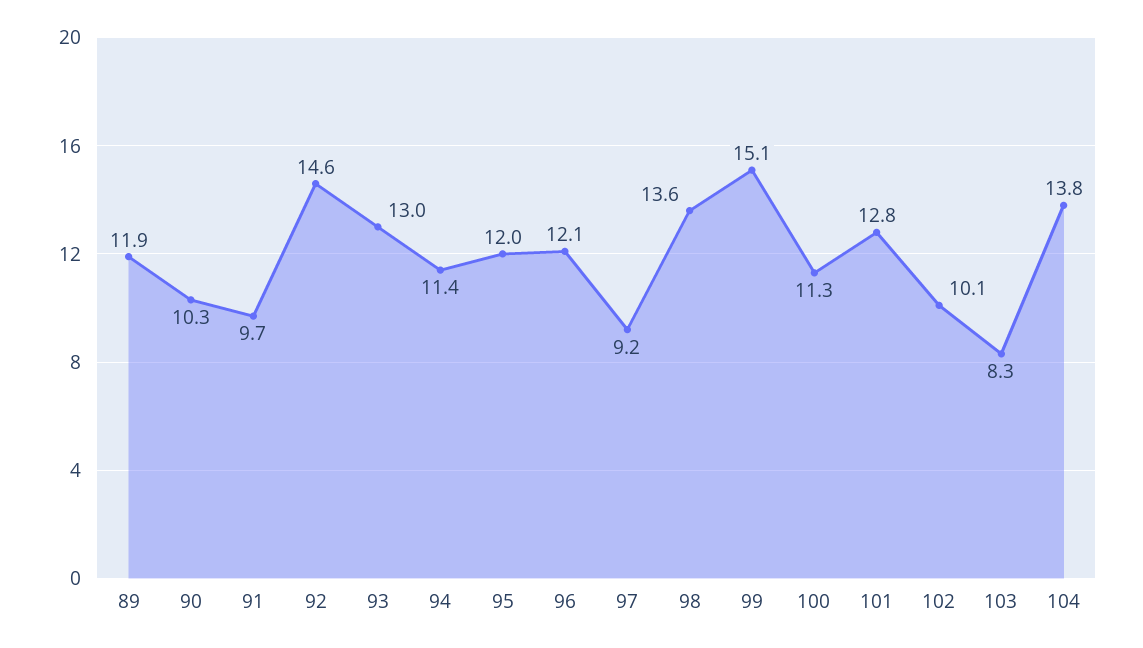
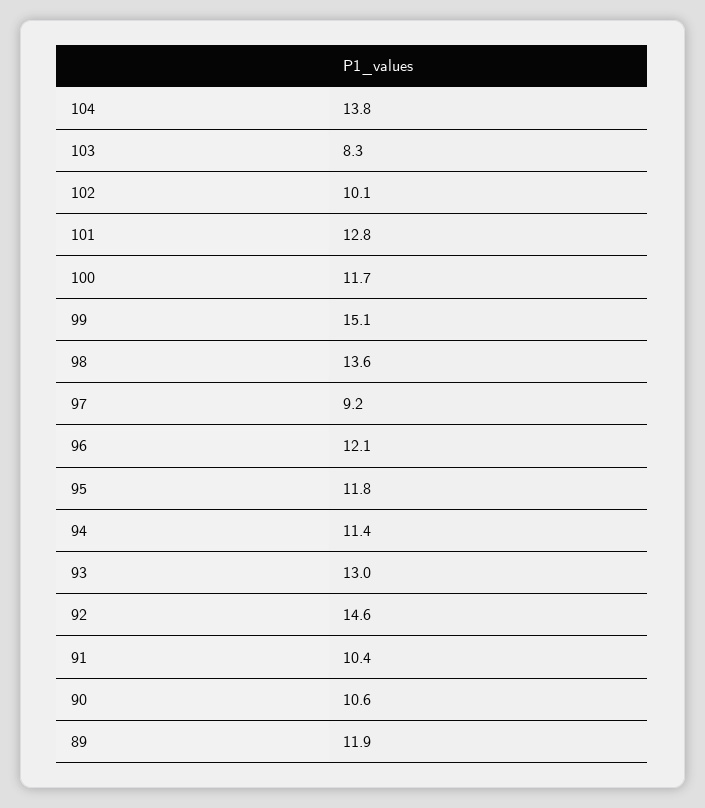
  {
    "89": 11.9,
-   "90": 10.3,
+   "90": 10.6,
-   "91": 9.7,
+   "91": 10.4,
    "92": 14.6,
    "93": 13,
    "94": 11.4,
-   "95": 12,
+   "95": 11.8,
    "96": 12.1,
    "97": 9.2,
    "98": 13.6,
    "99": 15.1,
-   "100": 11.3,
+   "100": 11.7,
    "101": 12.8,
    "102": 10.1,
    "103": 8.3,
    "104": 13.8
  }

